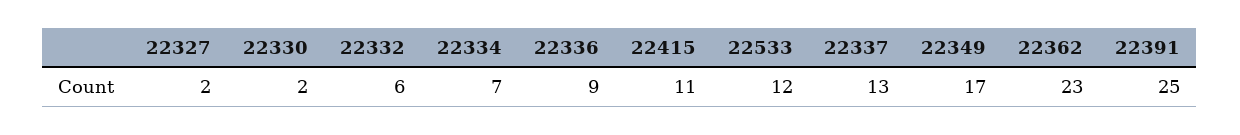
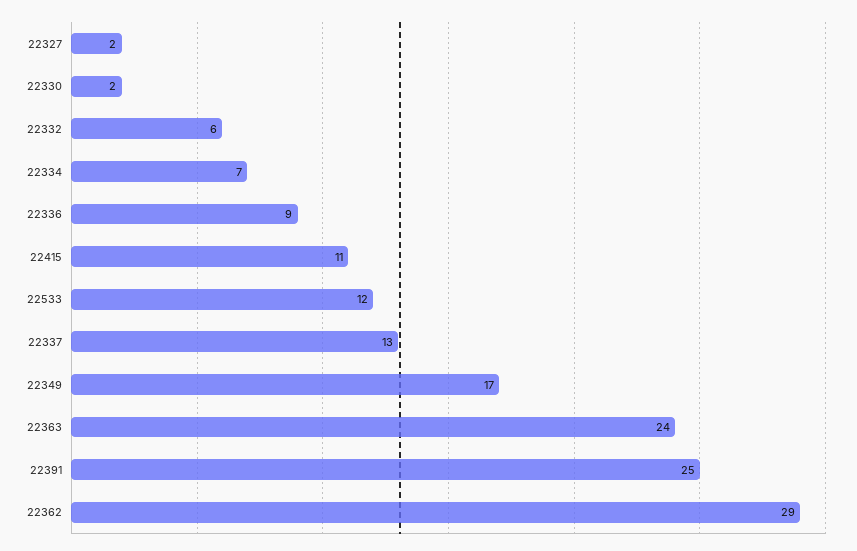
  {
    "22327": 2,
    "22330": 2,
    "22332": 6,
    "22334": 7,
    "22336": 9,
    "22415": 11,
    "22533": 12,
    "22337": 13,
    "22349": 17,
-   "22362": 23,
+   "22362": 29,
-   "22391": 25
+   "22391": 25,
+   "22363": 24
  }

